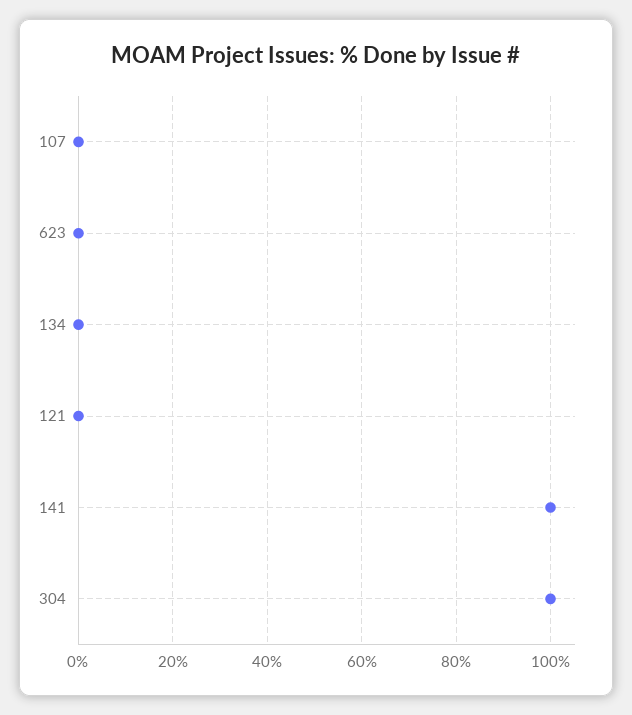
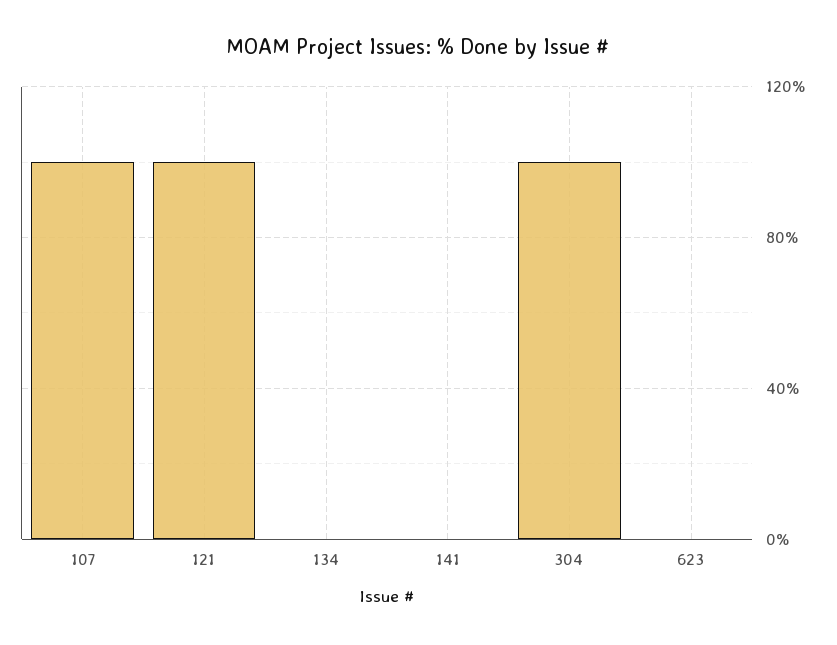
  {
-   "107": 0,
+   "107": 100,
    "623": 0,
    "134": 0,
-   "121": 0,
+   "121": 100,
-   "141": 100,
+   "141": 0,
    "304": 100
  }

